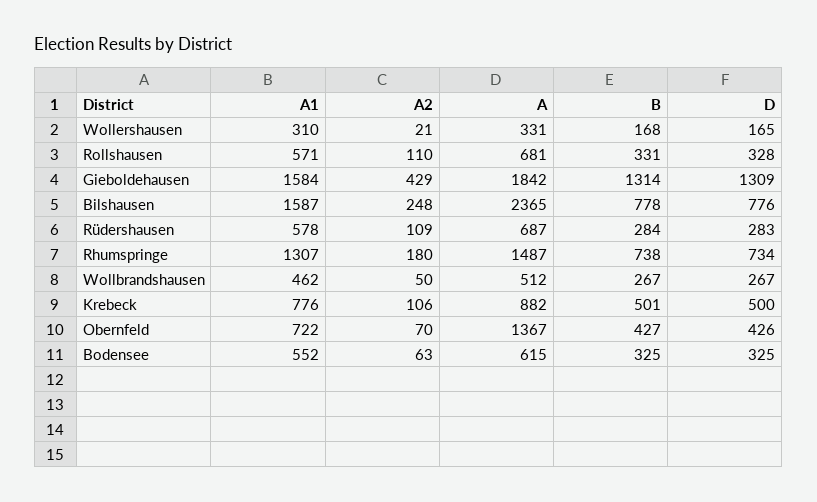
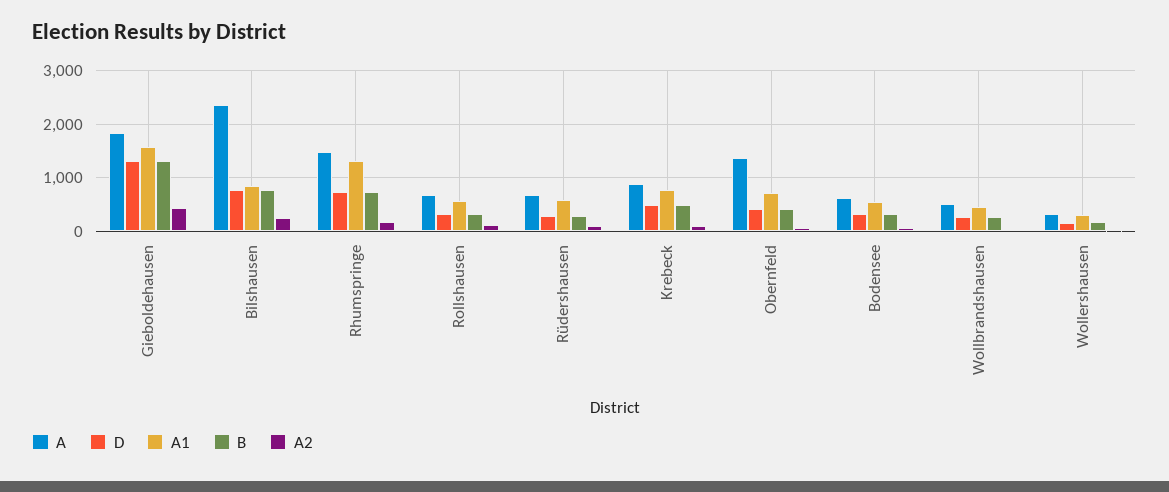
  {
    "A1": {
      "Wollershausen": 310,
      "Rollshausen": 571,
      "Gieboldehausen": 1584,
-     "Bilshausen": 1587,
+     "Bilshausen": 800,
      "Rüdershausen": 578,
      "Rhumspringe": 1307,
      "Wollbrandshausen": 462,
      "Krebeck": 776,
      "Obernfeld": 722,
      "Bodensee": 552
    },
    "A2": {
      "Wollershausen": 21,
      "Rollshausen": 110,
      "Gieboldehausen": 429,
      "Bilshausen": 248,
      "Rüdershausen": 109,
      "Rhumspringe": 180,
      "Wollbrandshausen": 50,
      "Krebeck": 106,
      "Obernfeld": 70,
      "Bodensee": 63
    },
    "A": {
      "Wollershausen": 331,
      "Rollshausen": 681,
      "Gieboldehausen": 1842,
      "Bilshausen": 2365,
      "Rüdershausen": 687,
      "Rhumspringe": 1487,
      "Wollbrandshausen": 512,
      "Krebeck": 882,
      "Obernfeld": 1367,
      "Bodensee": 615
    },
    "B": {
      "Wollershausen": 168,
      "Rollshausen": 331,
      "Gieboldehausen": 1314,
      "Bilshausen": 778,
      "Rüdershausen": 284,
      "Rhumspringe": 738,
      "Wollbrandshausen": 267,
      "Krebeck": 501,
      "Obernfeld": 427,
      "Bodensee": 325
    },
    "D": {
      "Wollershausen": 165,
      "Rollshausen": 328,
      "Gieboldehausen": 1309,
      "Bilshausen": 776,
      "Rüdershausen": 283,
      "Rhumspringe": 734,
      "Wollbrandshausen": 267,
      "Krebeck": 500,
      "Obernfeld": 426,
      "Bodensee": 325
    }
  }

